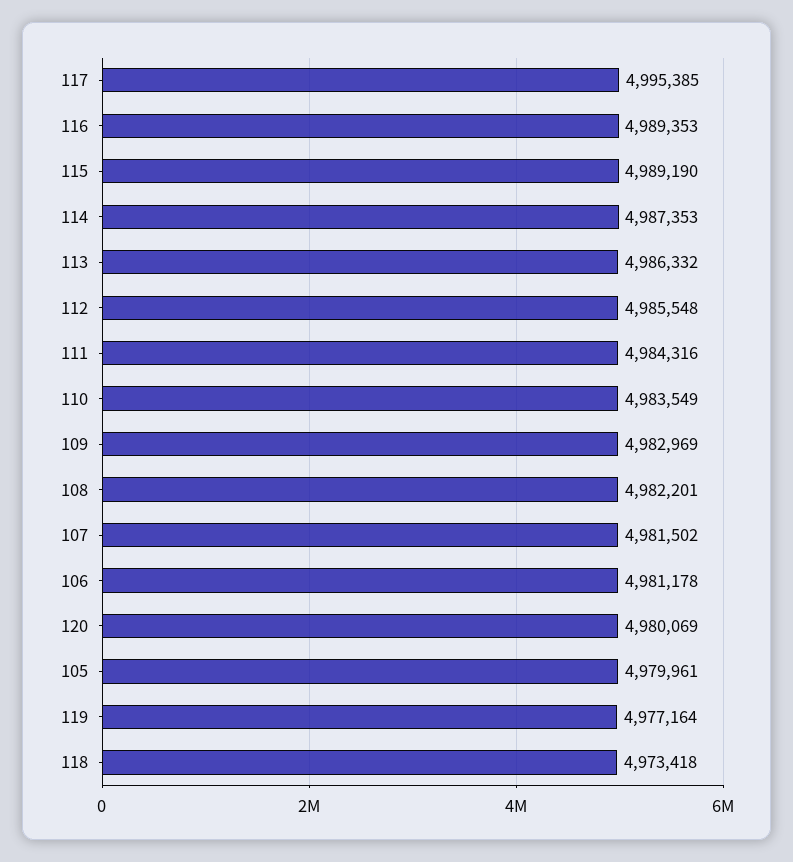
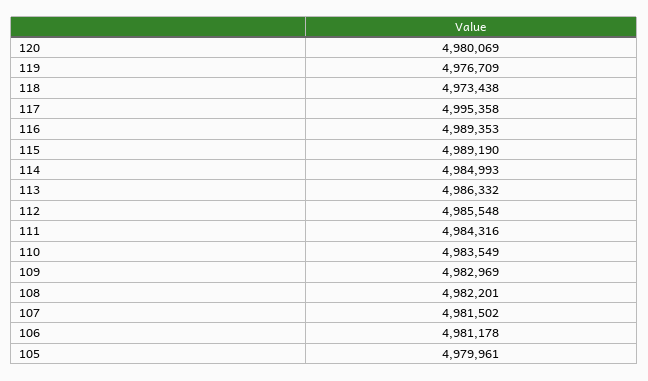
  {
-   "117": 4995385,
+   "117": 4995358,
    "116": 4989353,
    "115": 4989190,
-   "114": 4987353,
+   "114": 4984993,
    "113": 4986332,
    "112": 4985548,
    "111": 4984316,
    "110": 4983549,
    "109": 4982969,
    "108": 4982201,
    "107": 4981502,
    "106": 4981178,
    "120": 4980069,
    "105": 4979961,
-   "119": 4977164,
+   "119": 4976709,
-   "118": 4973418
+   "118": 4973438
  }

